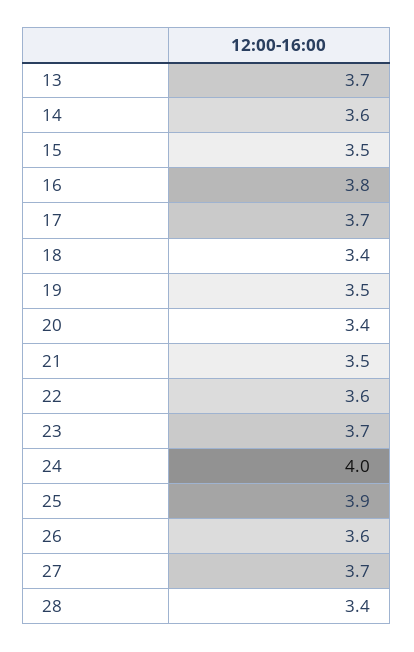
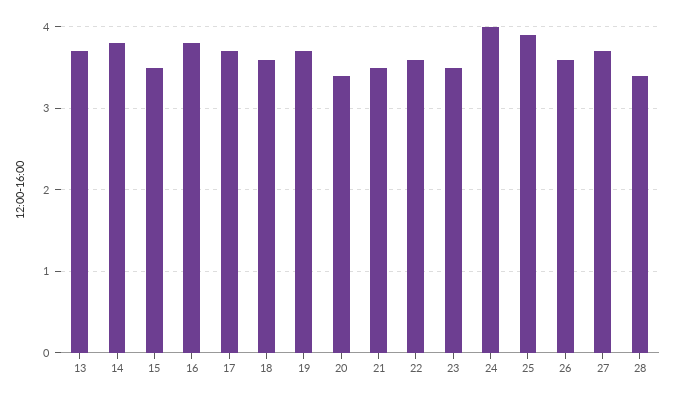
  {
    "13": 3.7,
-   "14": 3.6,
+   "14": 3.8,
    "15": 3.5,
    "16": 3.8,
    "17": 3.7,
-   "18": 3.4,
+   "18": 3.6,
-   "19": 3.5,
+   "19": 3.7,
    "20": 3.4,
    "21": 3.5,
    "22": 3.6,
-   "23": 3.7,
+   "23": 3.5,
    "24": 4,
    "25": 3.9,
    "26": 3.6,
    "27": 3.7,
    "28": 3.4
  }

